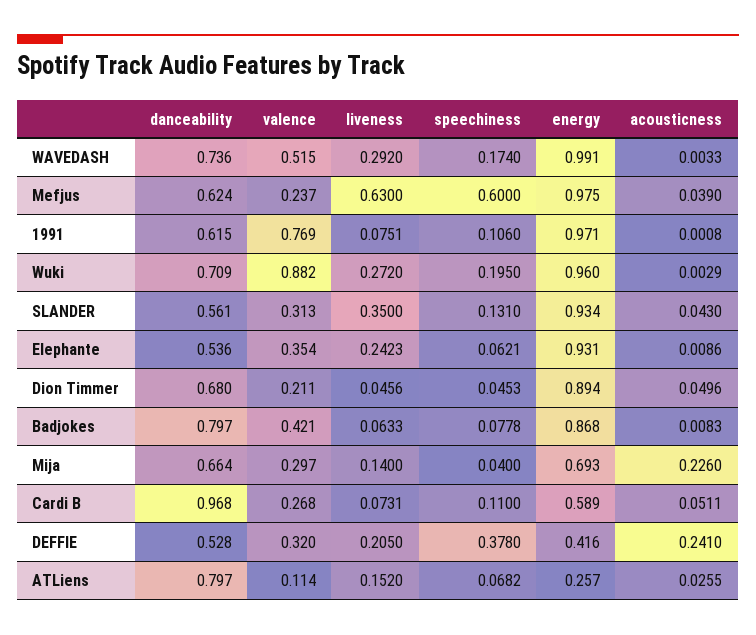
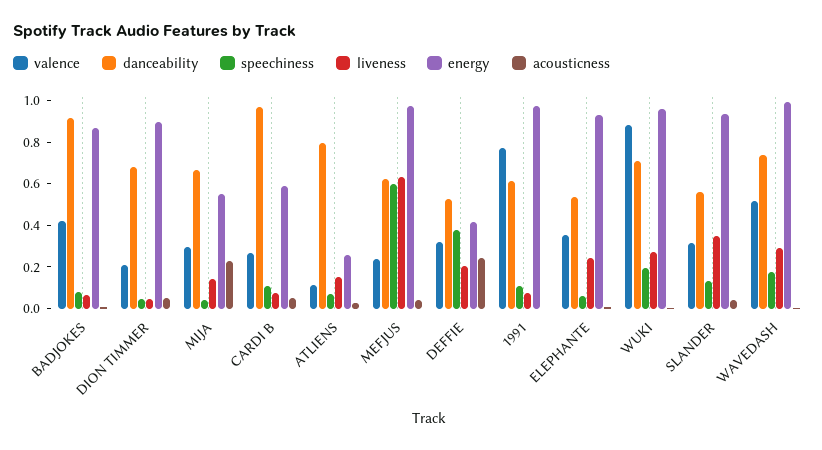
  {
    "danceability": {
      "WAVEDASH": 0.736,
      "Mefjus": 0.624,
      "1991": 0.615,
      "Wuki": 0.709,
      "SLANDER": 0.561,
      "Elephante": 0.536,
      "Dion Timmer": 0.68,
-     "Badjokes": 0.797,
+     "Badjokes": 0.9,
      "Mija": 0.664,
      "Cardi B": 0.968,
      "DEFFIE": 0.528,
      "ATLiens": 0.797
    },
    "valence": {
      "WAVEDASH": 0.515,
      "Mefjus": 0.237,
      "1991": 0.769,
      "Wuki": 0.882,
      "SLANDER": 0.313,
      "Elephante": 0.354,
      "Dion Timmer": 0.211,
      "Badjokes": 0.421,
      "Mija": 0.297,
      "Cardi B": 0.268,
      "DEFFIE": 0.32,
      "ATLiens": 0.114
    },
    "liveness": {
      "WAVEDASH": 0.292,
      "Mefjus": 0.63,
      "1991": 0.0751,
      "Wuki": 0.272,
      "SLANDER": 0.35,
      "Elephante": 0.2423,
      "Dion Timmer": 0.0456,
      "Badjokes": 0.0633,
      "Mija": 0.14,
      "Cardi B": 0.0731,
      "DEFFIE": 0.205,
      "ATLiens": 0.152
    },
    "speechiness": {
      "WAVEDASH": 0.174,
      "Mefjus": 0.6,
      "1991": 0.106,
      "Wuki": 0.195,
      "SLANDER": 0.131,
      "Elephante": 0.0621,
      "Dion Timmer": 0.0453,
      "Badjokes": 0.0778,
      "Mija": 0.04,
      "Cardi B": 0.11,
      "DEFFIE": 0.378,
      "ATLiens": 0.0682
    },
    "energy": {
      "WAVEDASH": 0.991,
      "Mefjus": 0.975,
      "1991": 0.971,
      "Wuki": 0.96,
      "SLANDER": 0.934,
      "Elephante": 0.931,
      "Dion Timmer": 0.894,
      "Badjokes": 0.868,
-     "Mija": 0.693,
+     "Mija": 0.55,
      "Cardi B": 0.589,
      "DEFFIE": 0.416,
      "ATLiens": 0.257
    },
    "acousticness": {
      "WAVEDASH": 0.0033,
      "Mefjus": 0.039,
      "1991": 0.0008,
      "Wuki": 0.0029,
      "SLANDER": 0.043,
      "Elephante": 0.0086,
      "Dion Timmer": 0.0496,
      "Badjokes": 0.0083,
      "Mija": 0.226,
      "Cardi B": 0.0511,
      "DEFFIE": 0.241,
      "ATLiens": 0.0255
    }
  }

